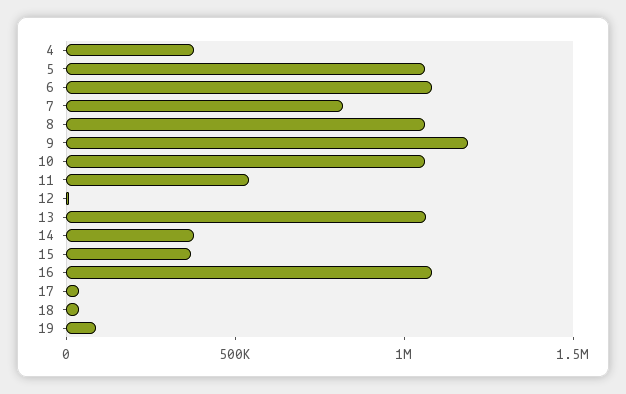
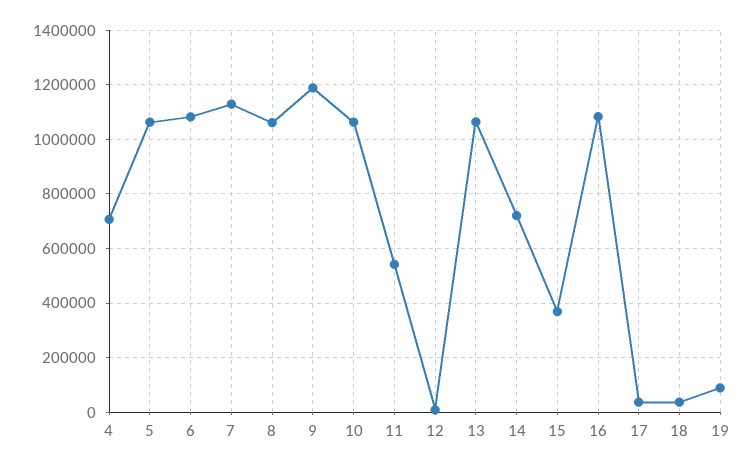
  {
-   "4": 400000,
+   "4": 700000,
    "5": 1075000,
    "6": 1075000,
-   "7": 800000,
+   "7": 1125000,
    "8": 1050000,
    "9": 1200000,
    "10": 1075000,
    "11": 550000,
    "12": 0,
    "13": 1075000,
-   "14": 400000,
+   "14": 725000,
    "15": 375000,
    "16": 1075000,
    "17": 25000,
    "18": 25000,
    "19": 100000
  }

